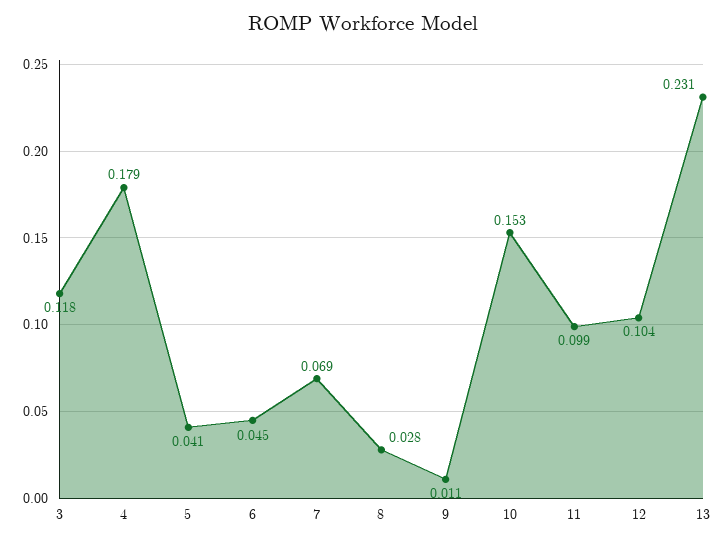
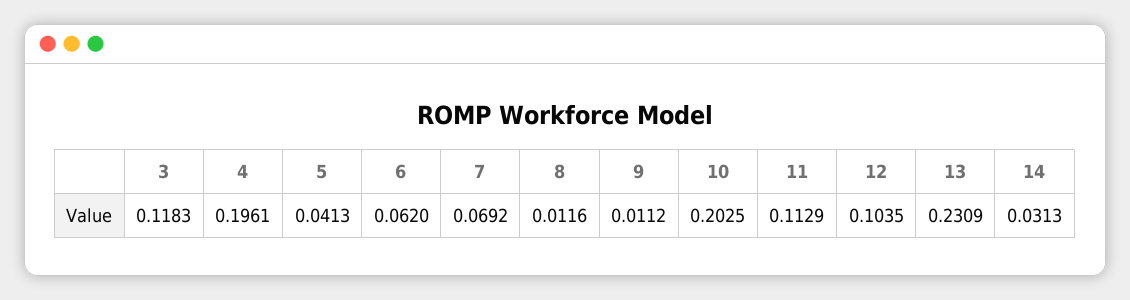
  {
    "3": 0.1183,
-   "4": 0.179,
+   "4": 0.1961,
    "5": 0.0413,
-   "6": 0.045,
+   "6": 0.062,
    "7": 0.0692,
-   "8": 0.028,
+   "8": 0.0116,
    "9": 0.0112,
-   "10": 0.153,
+   "10": 0.2025,
-   "11": 0.099,
+   "11": 0.1129,
    "12": 0.1035,
-   "13": 0.2309
+   "13": 0.2309,
+   "14": 0.0313
  }

